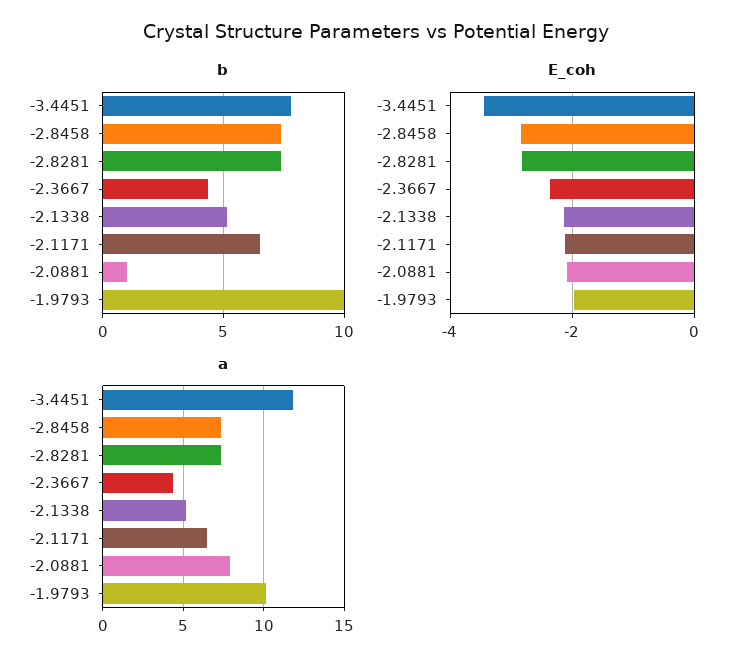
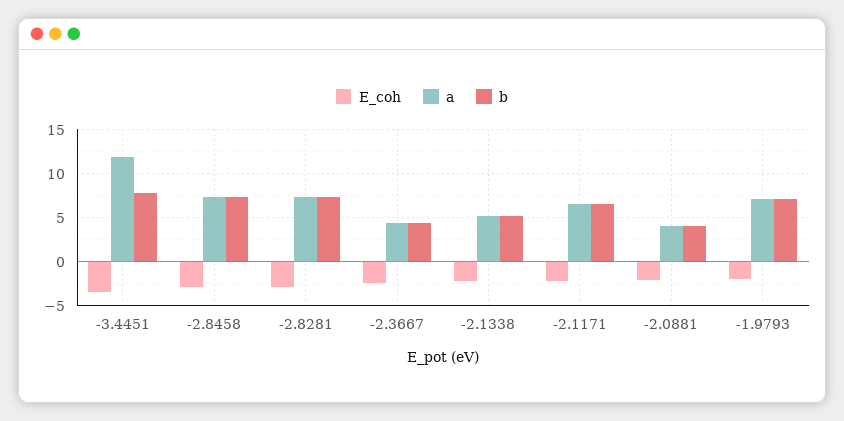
  {
    "b": {
      "-3.4451": 8,
      "-2.8458": 7.5,
      "-2.8281": 7.5,
      "-2.3667": 4.5,
      "-2.1338": 5,
      "-2.1171": 6.5,
-     "-2.0881": 1,
+     "-2.0881": 4,
-     "-1.9793": 10
+     "-1.9793": 7
    },
    "E_coh": {
      "-3.4451": -3.4,
      "-2.8458": -2.8,
      "-2.8281": -2.8,
      "-2.3667": -2.4,
      "-2.1338": -2.2,
      "-2.1171": -2.2,
      "-2.0881": -2,
      "-1.9793": -2
    },
    "a": {
      "-3.4451": 12,
      "-2.8458": 7.5,
      "-2.8281": 7.5,
      "-2.3667": 4.5,
      "-2.1338": 5,
      "-2.1171": 6.5,
-     "-2.0881": 8,
+     "-2.0881": 4,
-     "-1.9793": 10
+     "-1.9793": 7
    }
  }

